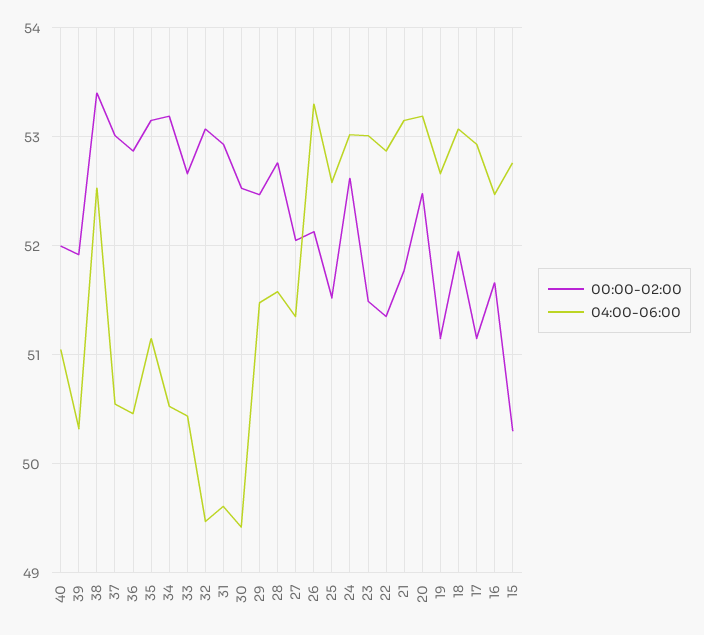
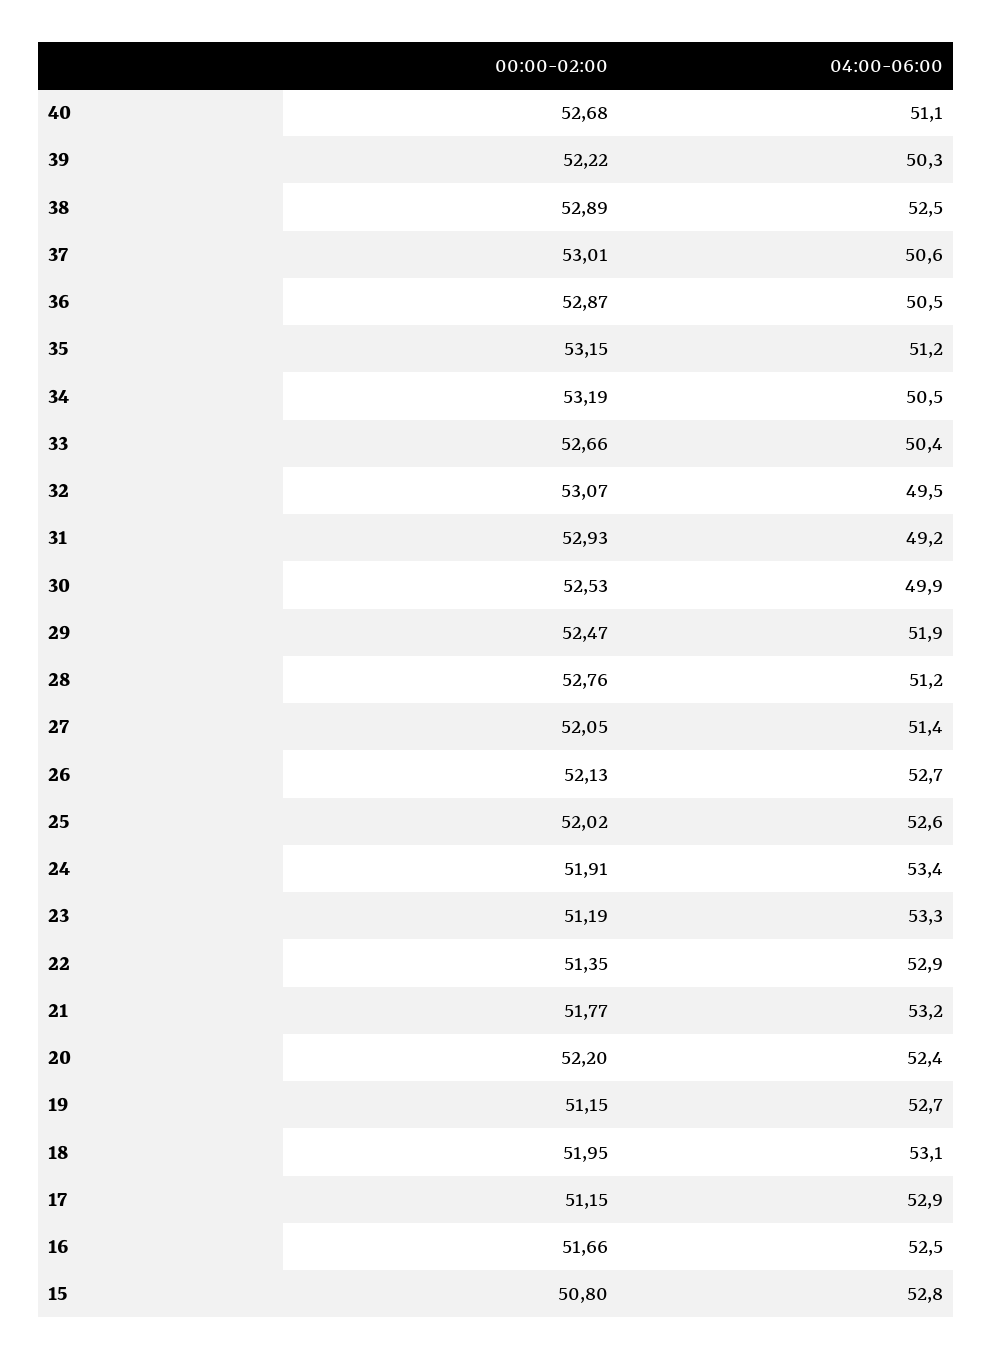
  {
    "00:00-02:00": {
-     "40": 52,
+     "40": 52.68,
-     "39": 51.9,
+     "39": 52.22,
-     "38": 53.4,
+     "38": 52.89,
      "37": 53.01,
      "36": 52.87,
      "35": 53.15,
      "34": 53.19,
      "33": 52.66,
      "32": 53.07,
      "31": 52.93,
      "30": 52.53,
      "29": 52.47,
      "28": 52.76,
      "27": 52.05,
      "26": 52.13,
-     "25": 51.5,
+     "25": 52.02,
-     "24": 52.6,
+     "24": 51.91,
-     "23": 51.5,
+     "23": 51.19,
      "22": 51.35,
      "21": 51.77,
-     "20": 52.5,
+     "20": 52.2,
      "19": 51.15,
      "18": 51.95,
      "17": 51.15,
      "16": 51.66,
-     "15": 50.3
+     "15": 50.8
    },
    "04:00-06:00": {
      "40": 51.1,
      "39": 50.3,
      "38": 52.5,
      "37": 50.6,
      "36": 50.5,
      "35": 51.2,
      "34": 50.5,
      "33": 50.4,
      "32": 49.5,
-     "31": 49.6,
+     "31": 49.2,
-     "30": 49.4,
+     "30": 49.9,
-     "29": 51.5,
+     "29": 51.9,
-     "28": 51.6,
+     "28": 51.2,
      "27": 51.4,
-     "26": 53.3,
+     "26": 52.7,
      "25": 52.6,
-     "24": 53,
+     "24": 53.4,
-     "23": 53,
+     "23": 53.3,
      "22": 52.9,
      "21": 53.2,
-     "20": 53.2,
+     "20": 52.4,
      "19": 52.7,
      "18": 53.1,
      "17": 52.9,
      "16": 52.5,
      "15": 52.8
    }
  }

